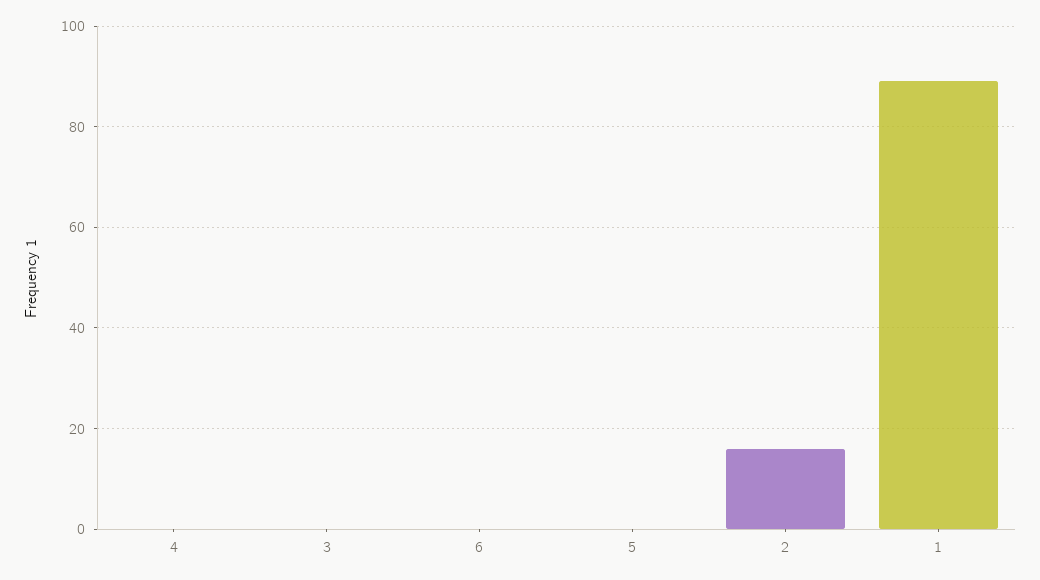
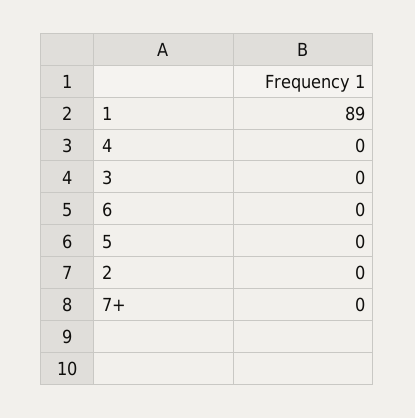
  {
    "4": 0,
    "3": 0,
    "6": 0,
    "5": 0,
-   "2": 15,
+   "2": 0,
-   "1": 89
+   "1": 89,
+   "7+": 0
  }

